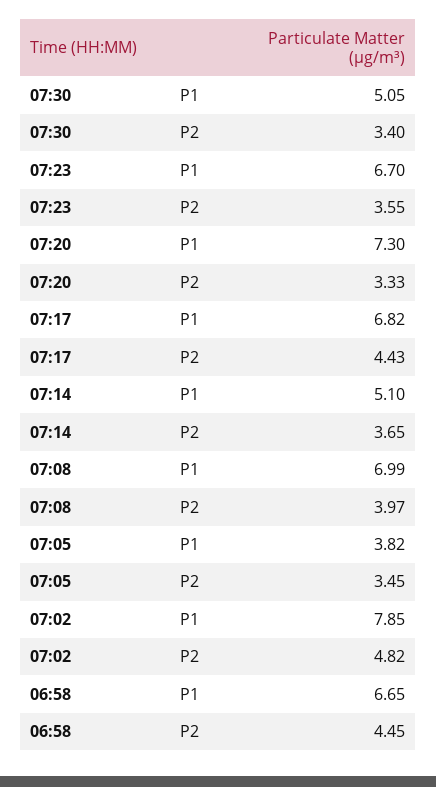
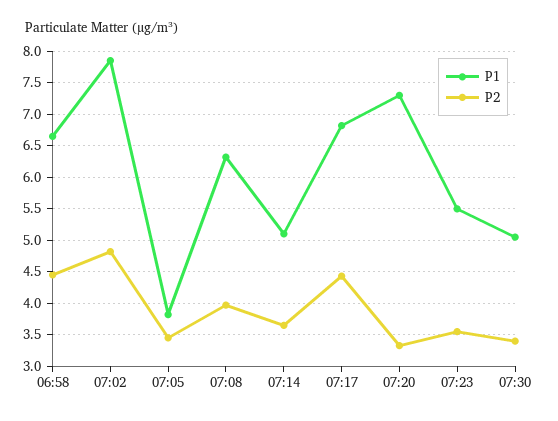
  {
    "P1": {
      "07:30": 5.05,
-     "07:23": 6.7,
+     "07:23": 5.5,
      "07:20": 7.3,
      "07:17": 6.82,
      "07:14": 5.1,
-     "07:08": 6.99,
+     "07:08": 6.3,
      "07:05": 3.82,
      "07:02": 7.85,
      "06:58": 6.65
    },
    "P2": {
      "07:30": 3.4,
      "07:23": 3.55,
      "07:20": 3.33,
      "07:17": 4.43,
      "07:14": 3.65,
      "07:08": 3.97,
      "07:05": 3.45,
      "07:02": 4.82,
      "06:58": 4.45
    }
  }

